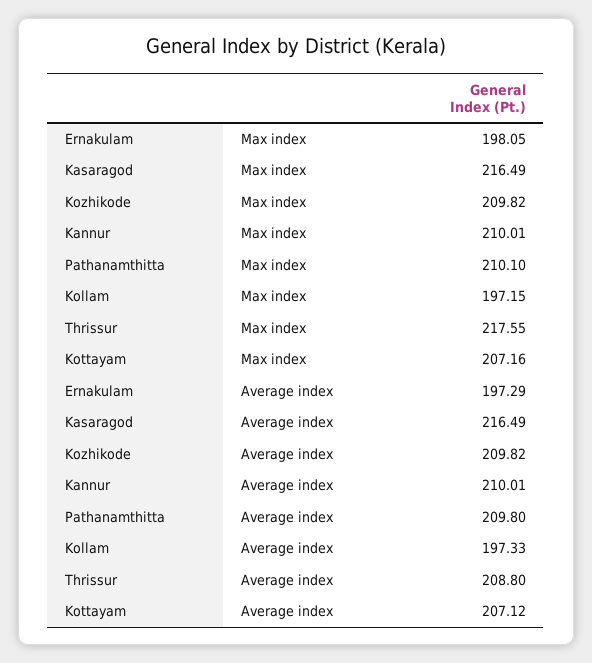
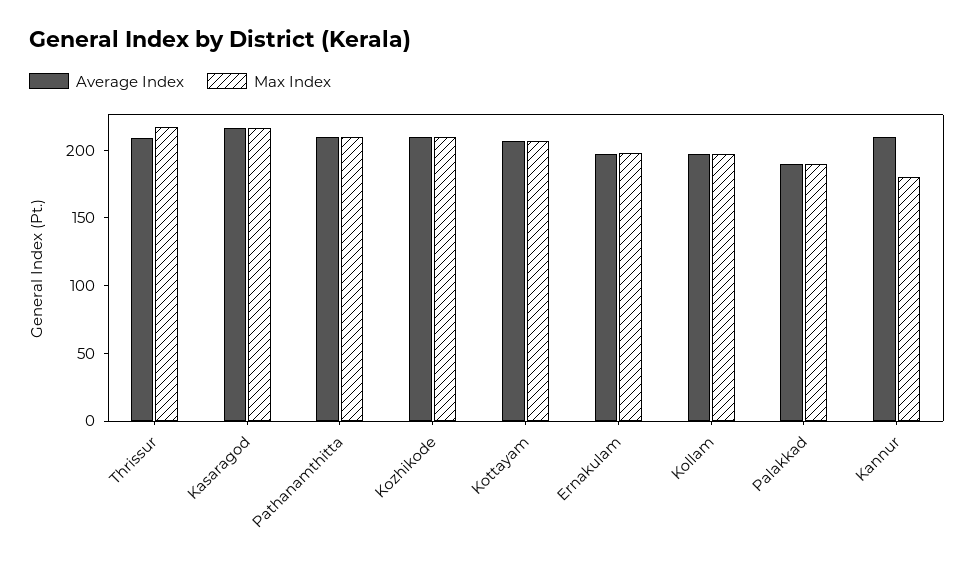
  {
    "Max index": {
      "Ernakulam": 198.05,
      "Kasaragod": 216.49,
      "Kozhikode": 209.82,
-     "Kannur": 210.01,
+     "Kannur": 180,
      "Pathanamthitta": 210.1,
      "Kollam": 197.15,
      "Thrissur": 217.55,
-     "Kottayam": 207.16
+     "Kottayam": 207.16,
+     "Palakkad": 190
    },
    "Average index": {
      "Ernakulam": 197.29,
      "Kasaragod": 216.49,
      "Kozhikode": 209.82,
      "Kannur": 210.01,
      "Pathanamthitta": 209.8,
      "Kollam": 197.33,
      "Thrissur": 208.8,
-     "Kottayam": 207.12
+     "Kottayam": 207.12,
+     "Palakkad": 190
    }
  }

